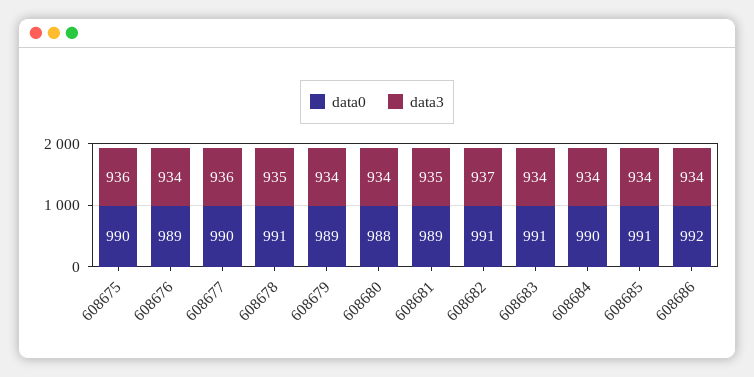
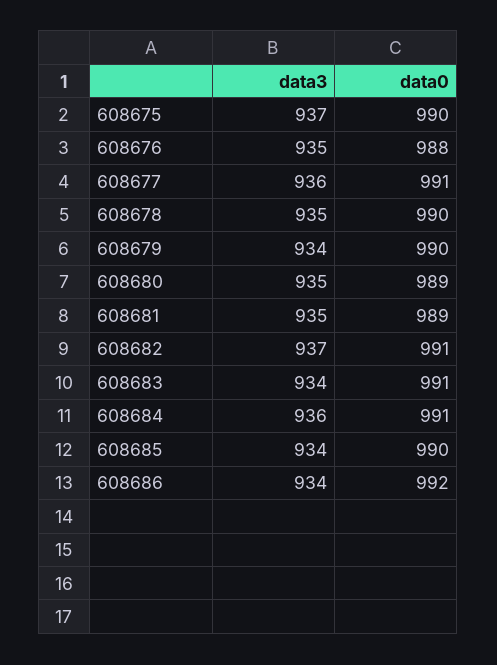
  {
    "data0": {
      "608675": 990,
-     "608676": 989,
+     "608676": 988,
-     "608677": 990,
+     "608677": 991,
-     "608678": 991,
+     "608678": 990,
-     "608679": 989,
+     "608679": 990,
-     "608680": 988,
+     "608680": 989,
      "608681": 989,
      "608682": 991,
      "608683": 991,
-     "608684": 990,
+     "608684": 991,
-     "608685": 991,
+     "608685": 990,
      "608686": 992
    },
    "data3": {
-     "608675": 936,
+     "608675": 937,
-     "608676": 934,
+     "608676": 935,
      "608677": 936,
      "608678": 935,
      "608679": 934,
-     "608680": 934,
+     "608680": 935,
      "608681": 935,
      "608682": 937,
      "608683": 934,
-     "608684": 934,
+     "608684": 936,
      "608685": 934,
      "608686": 934
    }
  }

